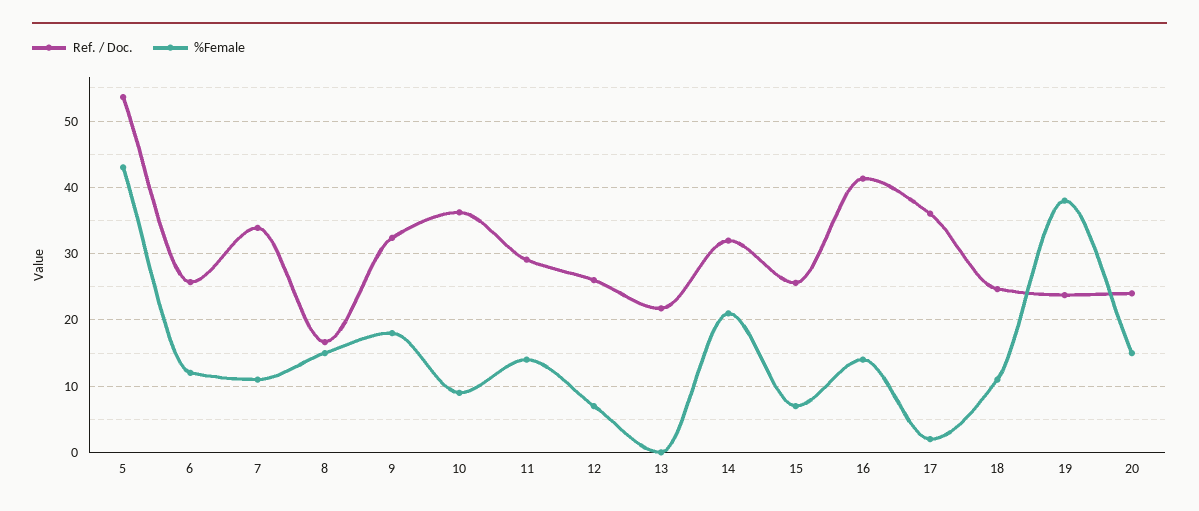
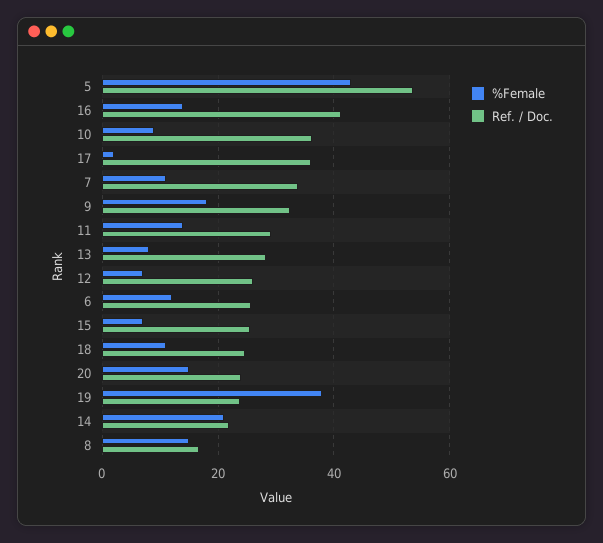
  {
    "Ref. / Doc.": {
      "5": 54,
      "6": 26,
      "7": 34,
      "8": 17,
      "9": 32,
      "10": 36,
      "11": 29,
      "12": 26,
-     "13": 22,
+     "13": 28,
-     "14": 32,
+     "14": 22,
      "15": 26,
      "16": 41,
      "17": 36,
      "18": 25,
      "19": 24,
      "20": 24
    },
    "%Female": {
      "5": 43,
      "6": 12,
      "7": 11,
      "8": 15,
      "9": 18,
      "10": 9,
      "11": 14,
      "12": 7,
-     "13": 0,
+     "13": 8,
      "14": 21,
      "15": 7,
      "16": 14,
      "17": 2,
      "18": 11,
      "19": 38,
      "20": 15
    }
  }

